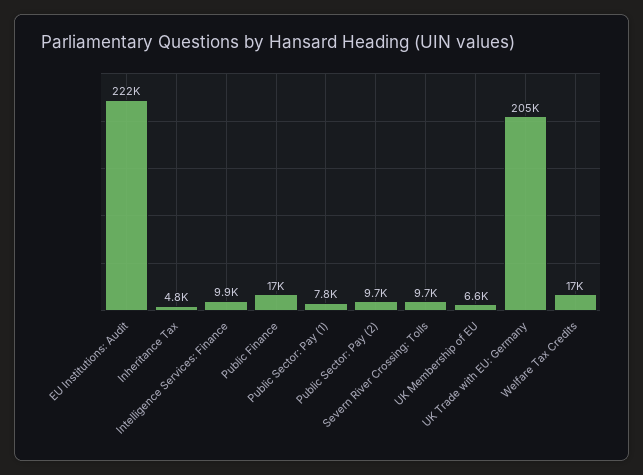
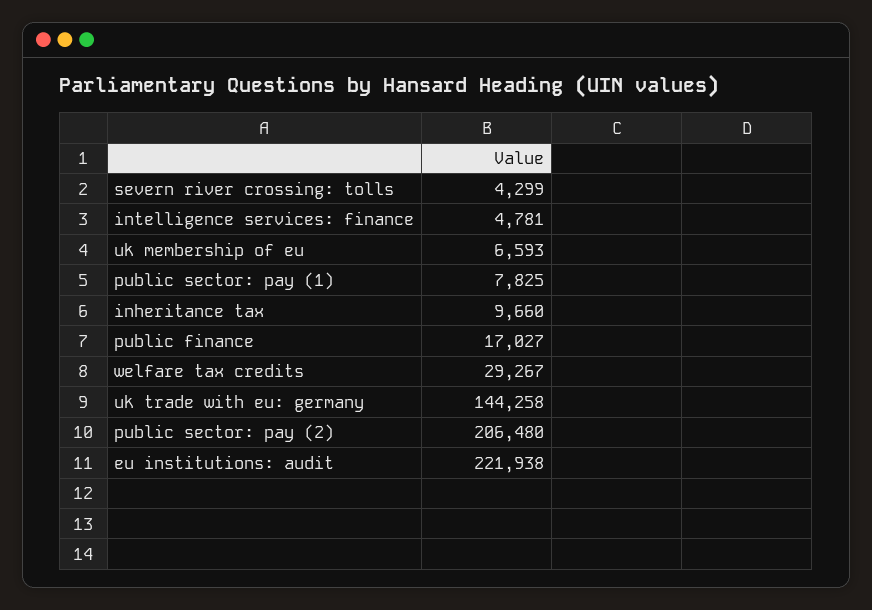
  {
    "EU Institutions: Audit": 221938,
-   "Inheritance Tax": 4800,
+   "Inheritance Tax": 9660,
-   "Intelligence Services: Finance": 9900,
+   "Intelligence Services: Finance": 4781,
    "Public Finance": 17027,
    "Public Sector: Pay (1)": 7825,
-   "Public Sector: Pay (2)": 9700,
+   "Public Sector: Pay (2)": 206480,
-   "Severn River Crossing: Tolls": 9700,
+   "Severn River Crossing: Tolls": 4299,
    "UK Membership of EU": 6593,
-   "UK Trade with EU: Germany": 205000,
+   "UK Trade with EU: Germany": 144258,
-   "Welfare Tax Credits": 17000
+   "Welfare Tax Credits": 29267
  }

